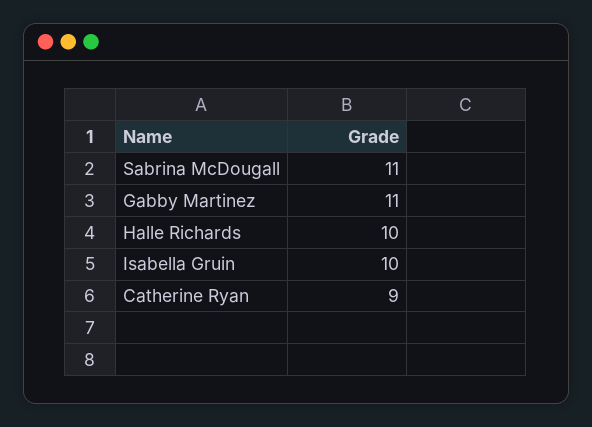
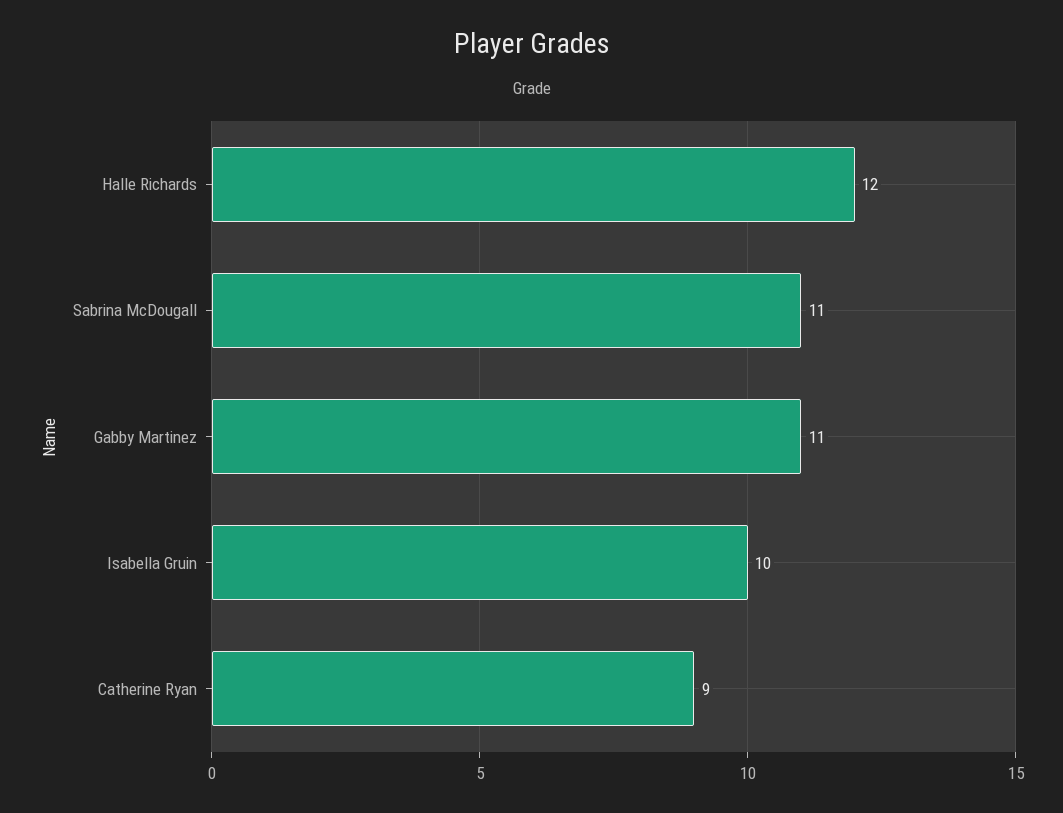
  {
    "Sabrina McDougall": 11,
    "Gabby Martinez": 11,
-   "Halle Richards": 10,
+   "Halle Richards": 12,
    "Isabella Gruin": 10,
    "Catherine Ryan": 9
  }

